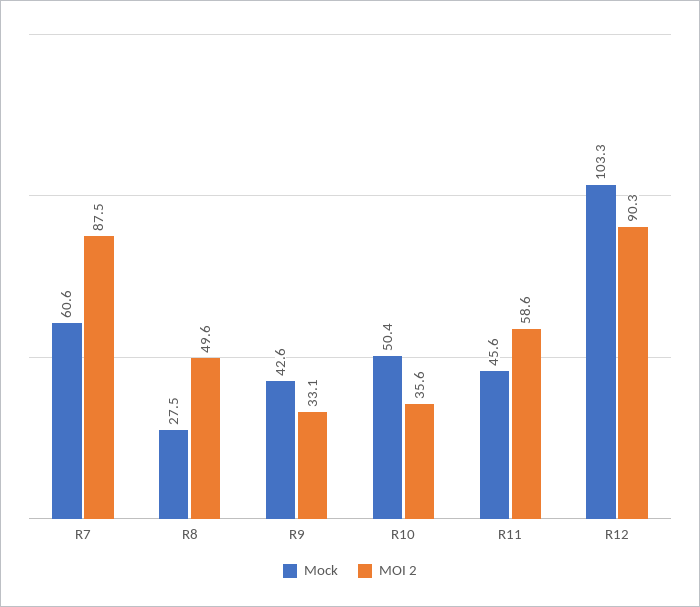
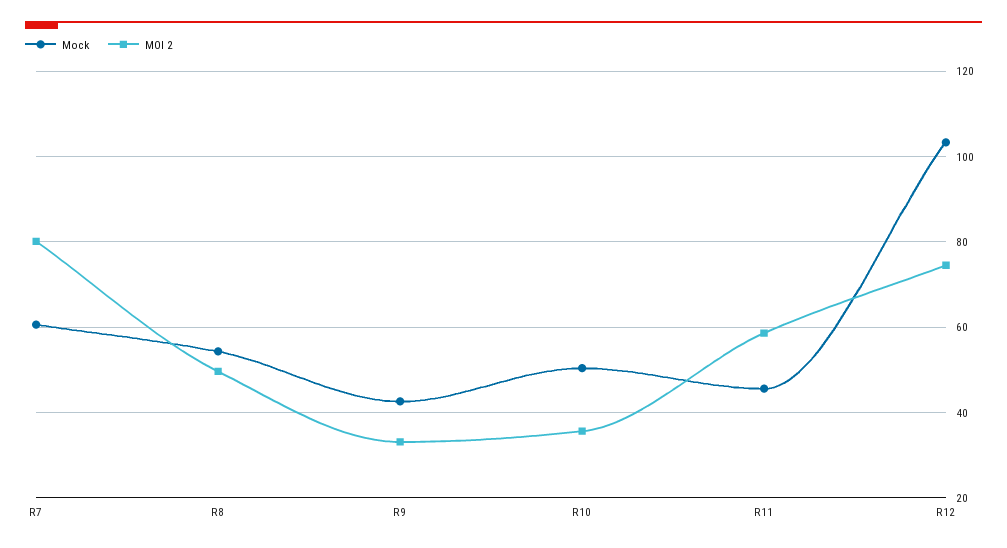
  {
    "Mock": {
      "R7": 60.6,
-     "R8": 27.5,
+     "R8": 54,
      "R9": 42.6,
      "R10": 50.4,
      "R11": 45.6,
      "R12": 103.3
    },
    "MOI 2": {
-     "R7": 87.5,
+     "R7": 80,
      "R8": 49.6,
      "R9": 33.1,
      "R10": 35.6,
      "R11": 58.6,
-     "R12": 90.3
+     "R12": 74
    }
  }

